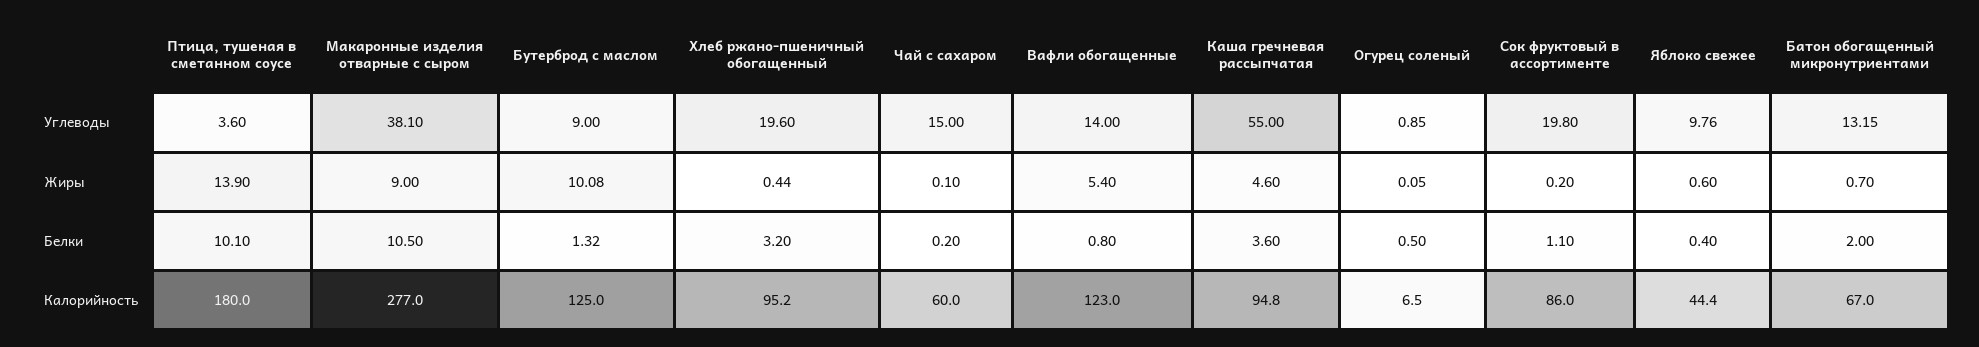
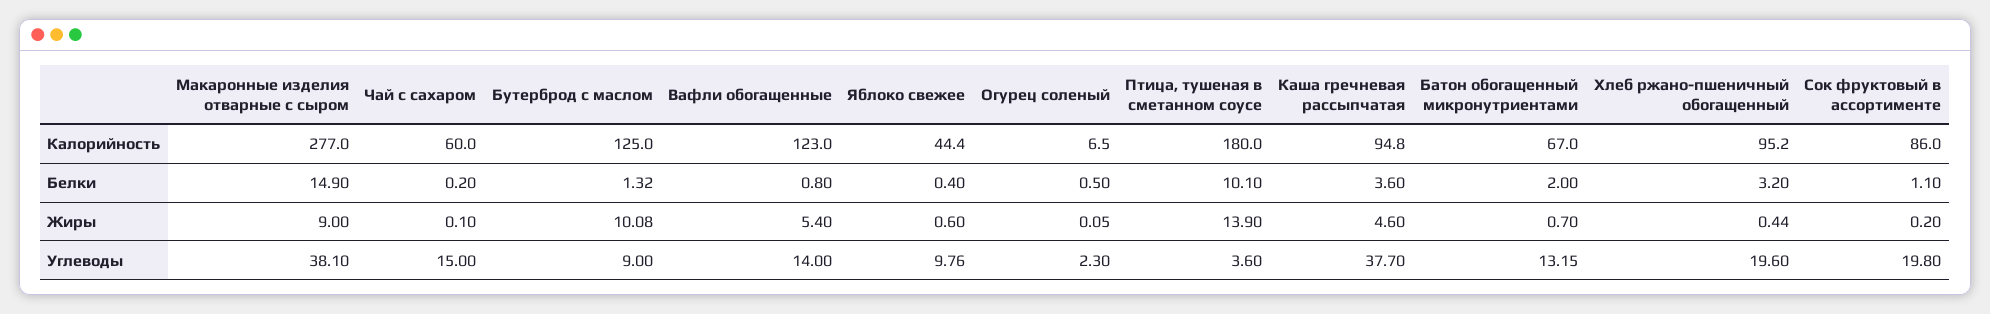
  {
    "Птица, тушеная в сметанном соусе": {
      "Углеводы": 3.6,
      "Жиры": 13.9,
      "Белки": 10.1,
      "Калорийность": 180
    },
    "Макаронные изделия отварные с сыром": {
      "Углеводы": 38.1,
      "Жиры": 9,
-     "Белки": 10.5,
+     "Белки": 14.9,
      "Калорийность": 277
    },
    "Бутерброд с маслом": {
      "Углеводы": 9,
      "Жиры": 10.08,
      "Белки": 1.32,
      "Калорийность": 125
    },
    "Хлеб ржано-пшеничный обогащенный": {
      "Углеводы": 19.6,
      "Жиры": 0.44,
      "Белки": 3.2,
      "Калорийность": 95.2
    },
    "Чай с сахаром": {
      "Углеводы": 15,
      "Жиры": 0.1,
      "Белки": 0.2,
      "Калорийность": 60
    },
    "Вафли обогащенные": {
      "Углеводы": 14,
      "Жиры": 5.4,
      "Белки": 0.8,
      "Калорийность": 123
    },
    "Каша гречневая рассыпчатая": {
-     "Углеводы": 55,
+     "Углеводы": 37.7,
      "Жиры": 4.6,
      "Белки": 3.6,
      "Калорийность": 94.8
    },
    "Огурец соленый": {
-     "Углеводы": 0.85,
+     "Углеводы": 2.3,
      "Жиры": 0.05,
      "Белки": 0.5,
      "Калорийность": 6.5
    },
    "Сок фруктовый в ассортименте": {
      "Углеводы": 19.8,
      "Жиры": 0.2,
      "Белки": 1.1,
      "Калорийность": 86
    },
    "Яблоко свежее": {
      "Углеводы": 9.76,
      "Жиры": 0.6,
      "Белки": 0.4,
      "Калорийность": 44.4
    },
    "Батон обогащенный микронутриентами": {
      "Углеводы": 13.15,
      "Жиры": 0.7,
      "Белки": 2,
      "Калорийность": 67
    }
  }

